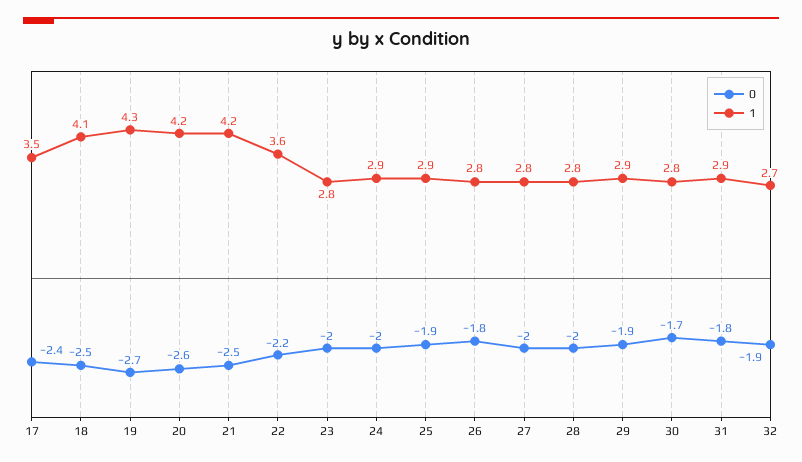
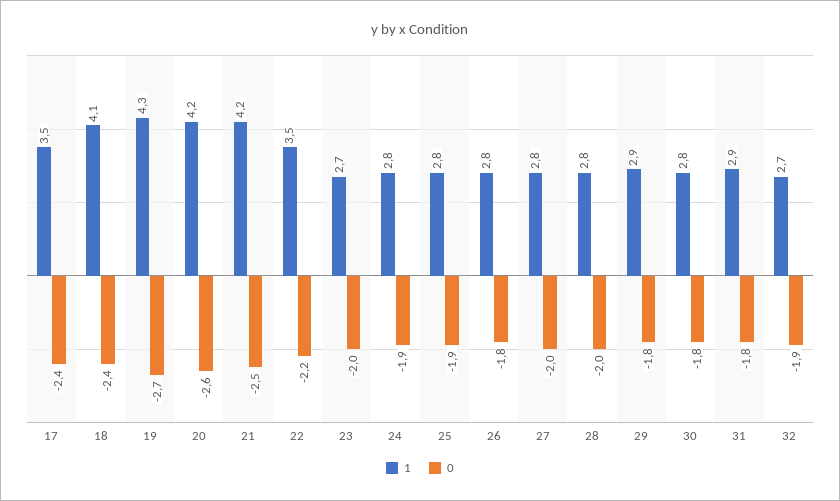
  {
    "0": {
      "17": -2.4,
-     "18": -2.5,
+     "18": -2.4,
      "19": -2.7,
      "20": -2.6,
      "21": -2.5,
      "22": -2.2,
      "23": -2,
-     "24": -2,
+     "24": -1.9,
      "25": -1.9,
      "26": -1.8,
      "27": -2,
      "28": -2,
-     "29": -1.9,
+     "29": -1.8,
-     "30": -1.7,
+     "30": -1.8,
      "31": -1.8,
      "32": -1.9
    },
    "1": {
      "17": 3.5,
      "18": 4.1,
      "19": 4.3,
      "20": 4.2,
      "21": 4.2,
-     "22": 3.6,
+     "22": 3.5,
-     "23": 2.8,
+     "23": 2.7,
-     "24": 2.9,
+     "24": 2.8,
-     "25": 2.9,
+     "25": 2.8,
      "26": 2.8,
      "27": 2.8,
      "28": 2.8,
      "29": 2.9,
      "30": 2.8,
      "31": 2.9,
      "32": 2.7
    }
  }

